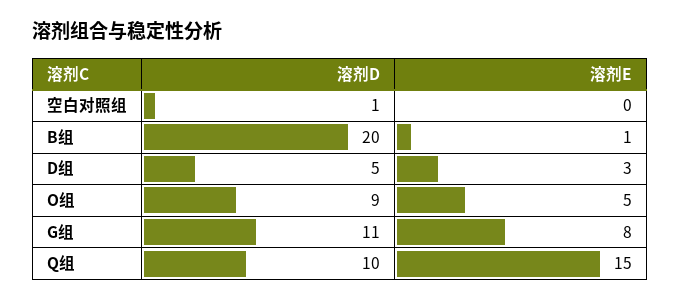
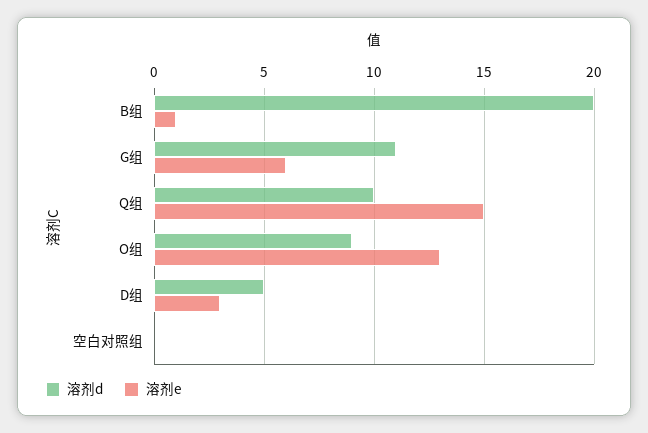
  {
    "溶剂D": {
-     "空白对照组": 1,
+     "空白对照组": 0,
      "B组": 20,
      "D组": 5,
      "O组": 9,
      "G组": 11,
      "Q组": 10
    },
    "溶剂E": {
      "空白对照组": 0,
      "B组": 1,
      "D组": 3,
-     "O组": 5,
+     "O组": 13,
-     "G组": 8,
+     "G组": 6,
      "Q组": 15
    }
  }

